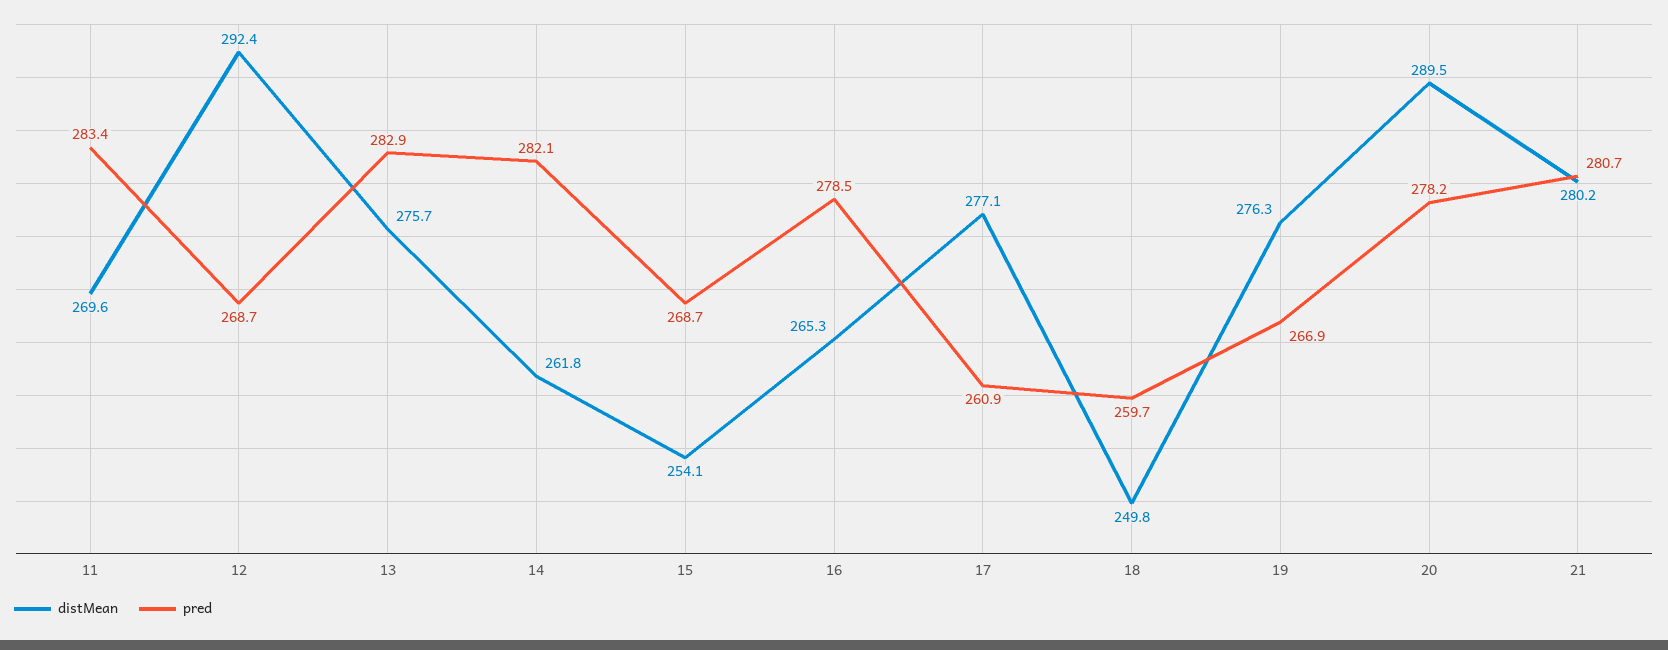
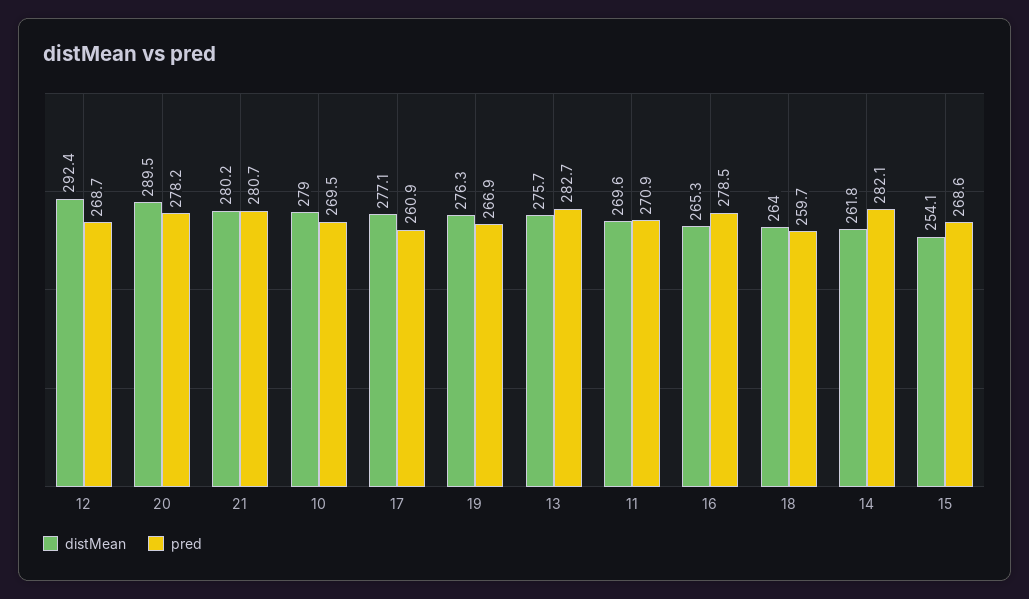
  {
    "distMean": {
      "11": 269.6,
      "12": 292.4,
      "13": 275.7,
      "14": 261.8,
      "15": 254.1,
      "16": 265.3,
      "17": 277.1,
-     "18": 249.8,
+     "18": 264,
      "19": 276.3,
      "20": 289.5,
-     "21": 280.2
+     "21": 280.2,
+     "10": 279
    },
    "pred": {
-     "11": 283.4,
+     "11": 270.9,
      "12": 268.7,
-     "13": 282.9,
+     "13": 282.7,
      "14": 282.1,
-     "15": 268.7,
+     "15": 268.6,
      "16": 278.5,
      "17": 260.9,
      "18": 259.7,
      "19": 266.9,
      "20": 278.2,
-     "21": 280.7
+     "21": 280.7,
+     "10": 269.5
    }
  }

